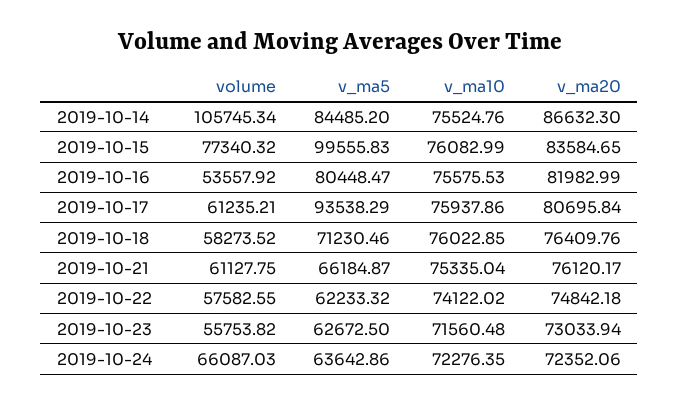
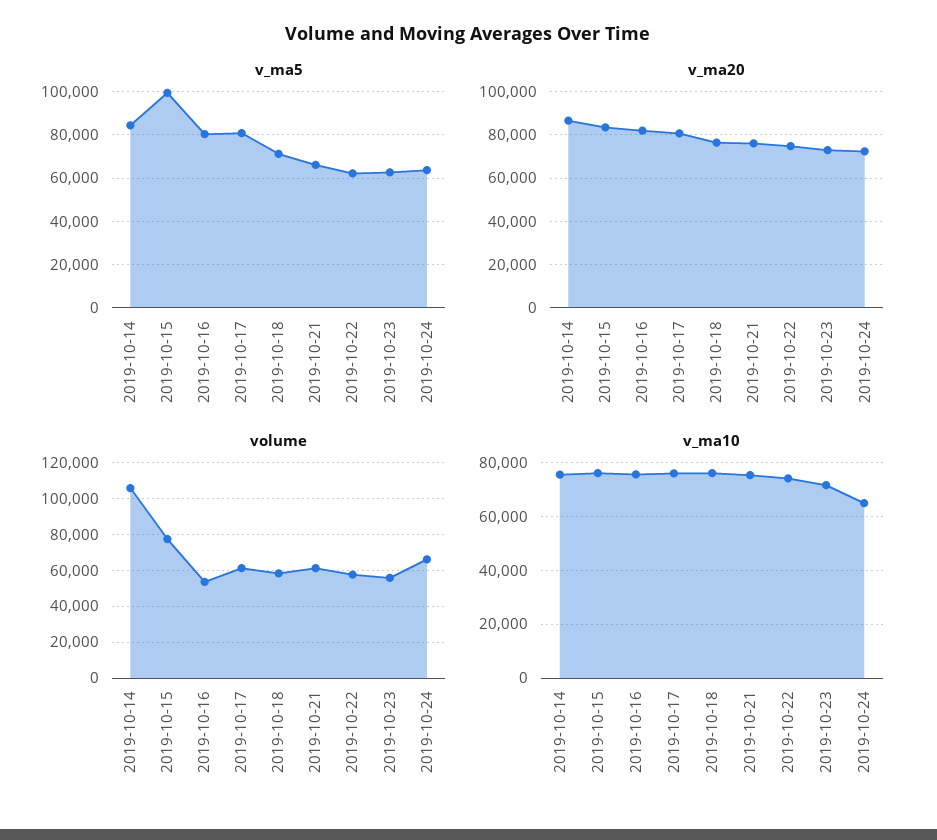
  {
    "volume": {
      "2019-10-14": 105745.34,
      "2019-10-15": 77340.32,
      "2019-10-16": 53557.92,
      "2019-10-17": 61235.21,
      "2019-10-18": 58273.52,
      "2019-10-21": 61127.75,
      "2019-10-22": 57582.55,
      "2019-10-23": 55753.82,
      "2019-10-24": 66087.03
    },
    "v_ma5": {
      "2019-10-14": 84485.2,
      "2019-10-15": 99555.83,
      "2019-10-16": 80448.47,
-     "2019-10-17": 93538.29,
+     "2019-10-17": 80000,
      "2019-10-18": 71230.46,
      "2019-10-21": 66184.87,
      "2019-10-22": 62233.32,
      "2019-10-23": 62672.5,
      "2019-10-24": 63642.86
    },
    "v_ma10": {
      "2019-10-14": 75524.76,
      "2019-10-15": 76082.99,
      "2019-10-16": 75575.53,
      "2019-10-17": 75937.86,
      "2019-10-18": 76022.85,
      "2019-10-21": 75335.04,
      "2019-10-22": 74122.02,
      "2019-10-23": 71560.48,
-     "2019-10-24": 72276.35
+     "2019-10-24": 65000
    },
    "v_ma20": {
      "2019-10-14": 86632.3,
      "2019-10-15": 83584.65,
      "2019-10-16": 81982.99,
      "2019-10-17": 80695.84,
      "2019-10-18": 76409.76,
      "2019-10-21": 76120.17,
      "2019-10-22": 74842.18,
      "2019-10-23": 73033.94,
      "2019-10-24": 72352.06
    }
  }

